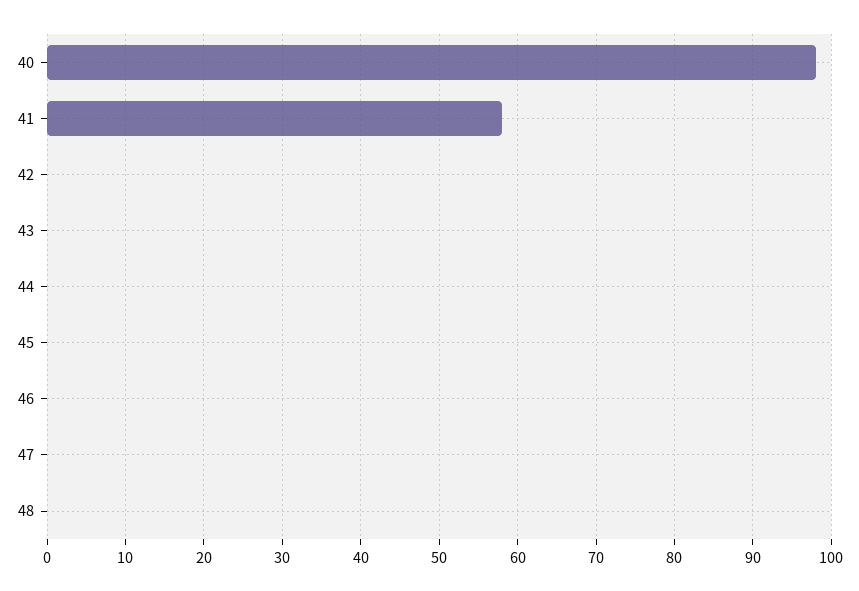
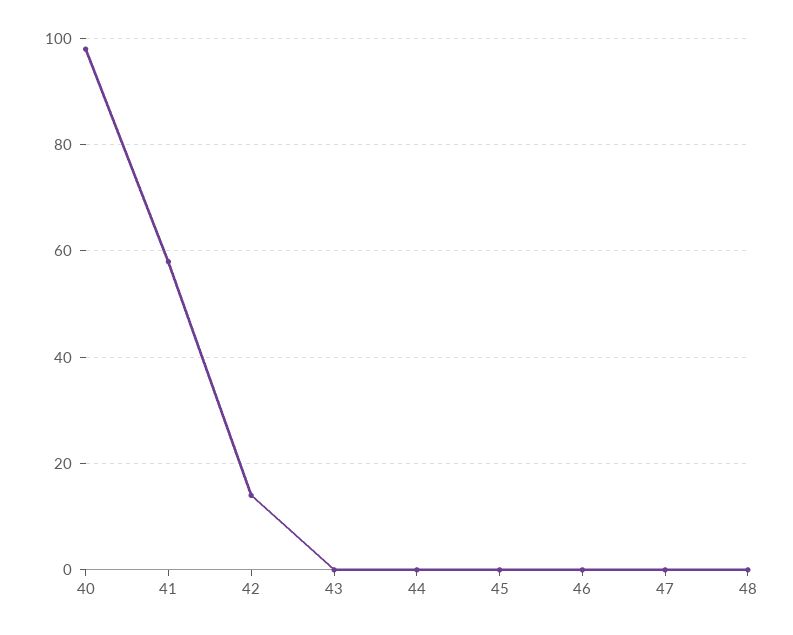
  {
    "40": 98,
    "41": 58,
-   "42": 0,
+   "42": 15,
    "43": 0,
    "44": 0,
    "45": 0,
    "46": 0,
    "47": 0,
    "48": 0
  }

